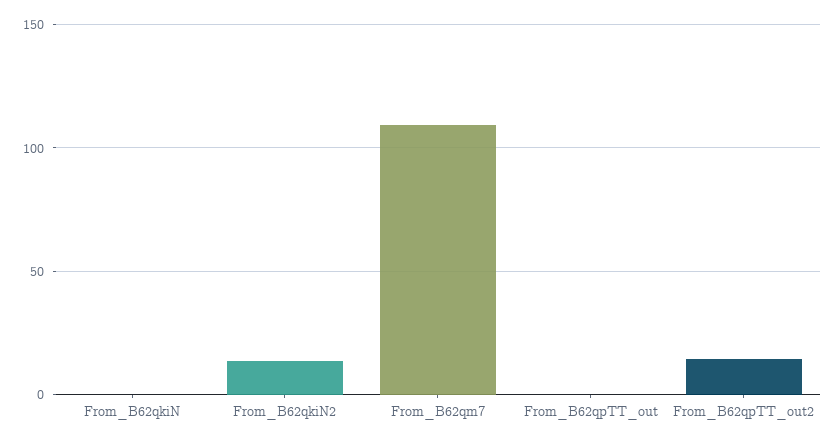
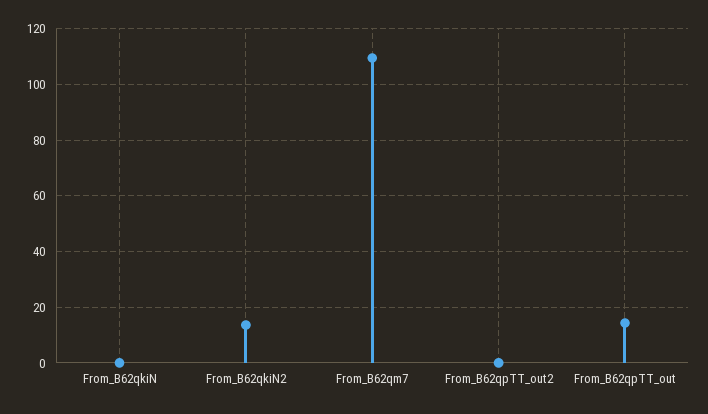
  {
    "From_B62qkiN": 0,
    "From_B62qkiN2": 12.5,
    "From_B62qm7": 110,
-   "From_B62qpTT_out": 0,
+   "From_B62qpTT_out": 15,
-   "From_B62qpTT_out2": 15
+   "From_B62qpTT_out2": 0
  }

